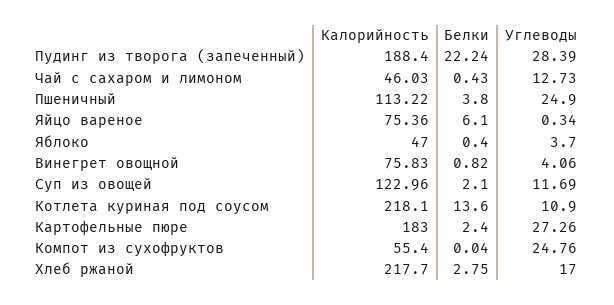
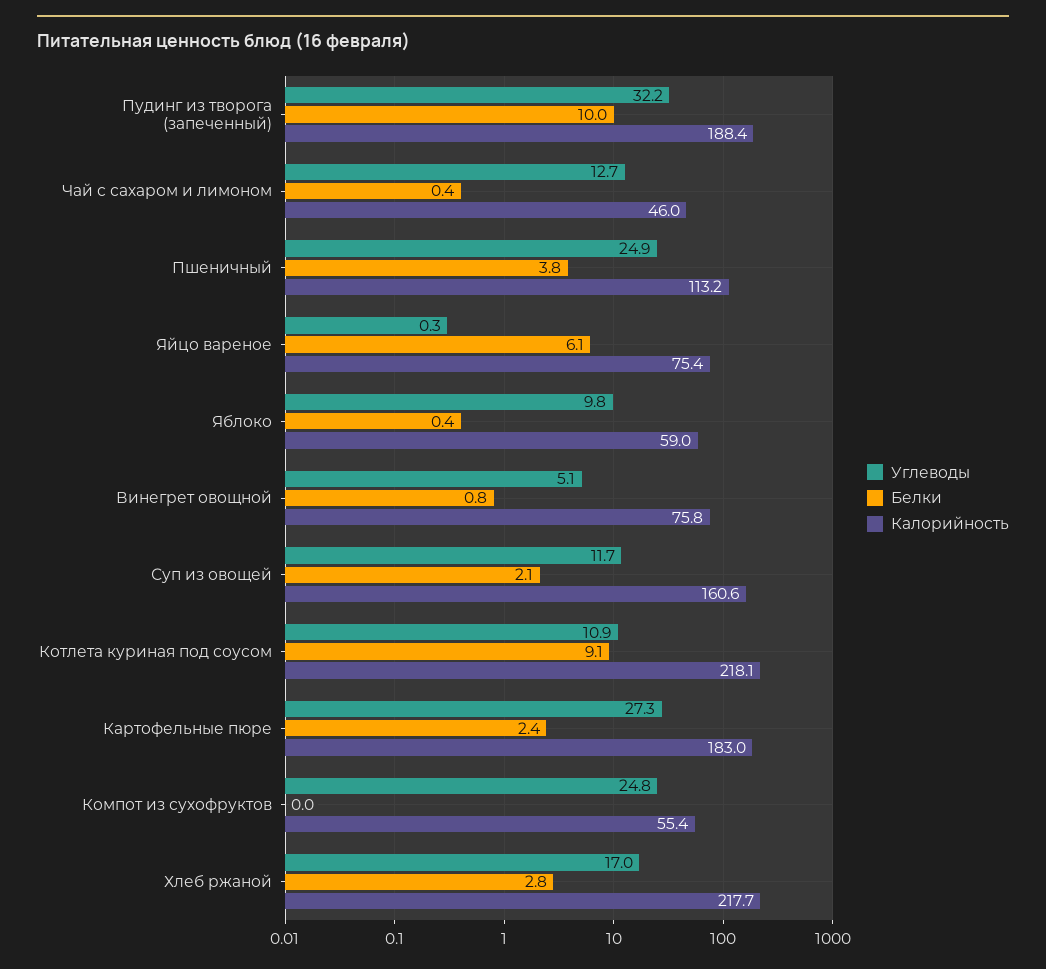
  {
    "Калорийность": {
      "Пудинг из творога (запеченный)": 188.4,
      "Чай с сахаром и лимоном": 46.03,
      "Пшеничный": 113.22,
      "Яйцо вареное": 75.36,
-     "Яблоко": 47,
+     "Яблоко": 59,
      "Винегрет овощной": 75.83,
-     "Суп из овощей": 122.96,
+     "Суп из овощей": 160.6,
      "Котлета куриная под соусом": 218.1,
      "Картофельные пюре": 183,
      "Компот из сухофруктов": 55.4,
      "Хлеб ржаной": 217.7
    },
    "Белки": {
-     "Пудинг из творога (запеченный)": 22.24,
+     "Пудинг из творога (запеченный)": 10,
      "Чай с сахаром и лимоном": 0.43,
      "Пшеничный": 3.8,
      "Яйцо вареное": 6.1,
      "Яблоко": 0.4,
      "Винегрет овощной": 0.82,
      "Суп из овощей": 2.1,
-     "Котлета куриная под соусом": 13.6,
+     "Котлета куриная под соусом": 9.1,
      "Картофельные пюре": 2.4,
      "Компот из сухофруктов": 0.04,
      "Хлеб ржаной": 2.75
    },
    "Углеводы": {
-     "Пудинг из творога (запеченный)": 28.39,
+     "Пудинг из творога (запеченный)": 32.2,
      "Чай с сахаром и лимоном": 12.73,
      "Пшеничный": 24.9,
      "Яйцо вареное": 0.34,
-     "Яблоко": 3.7,
+     "Яблоко": 9.8,
-     "Винегрет овощной": 4.06,
+     "Винегрет овощной": 5.1,
      "Суп из овощей": 11.69,
      "Котлета куриная под соусом": 10.9,
      "Картофельные пюре": 27.26,
      "Компот из сухофруктов": 24.76,
      "Хлеб ржаной": 17
    }
  }

